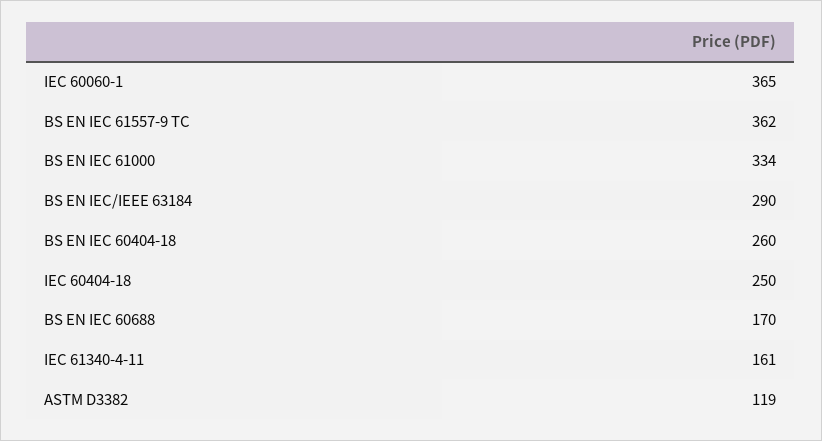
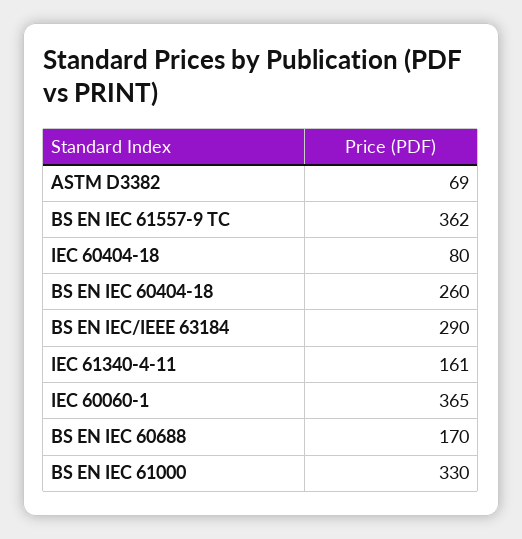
  {
    "IEC 60060-1": 365,
    "BS EN IEC 61557-9 TC": 362,
-   "BS EN IEC 61000": 334,
+   "BS EN IEC 61000": 330,
    "BS EN IEC/IEEE 63184": 290,
    "BS EN IEC 60404-18": 260,
-   "IEC 60404-18": 250,
+   "IEC 60404-18": 80,
    "BS EN IEC 60688": 170,
    "IEC 61340-4-11": 161,
-   "ASTM D3382": 119
+   "ASTM D3382": 69
  }

